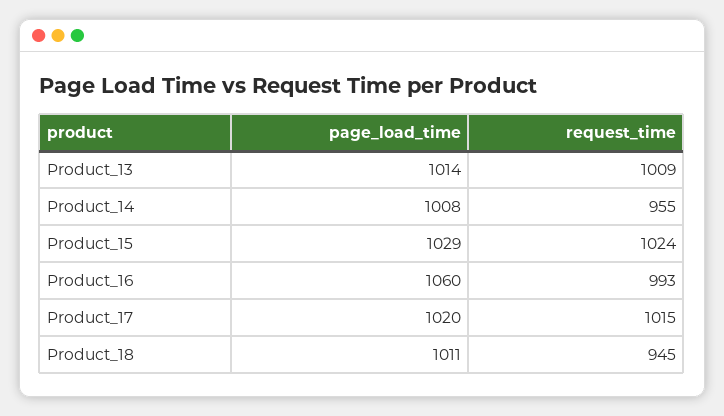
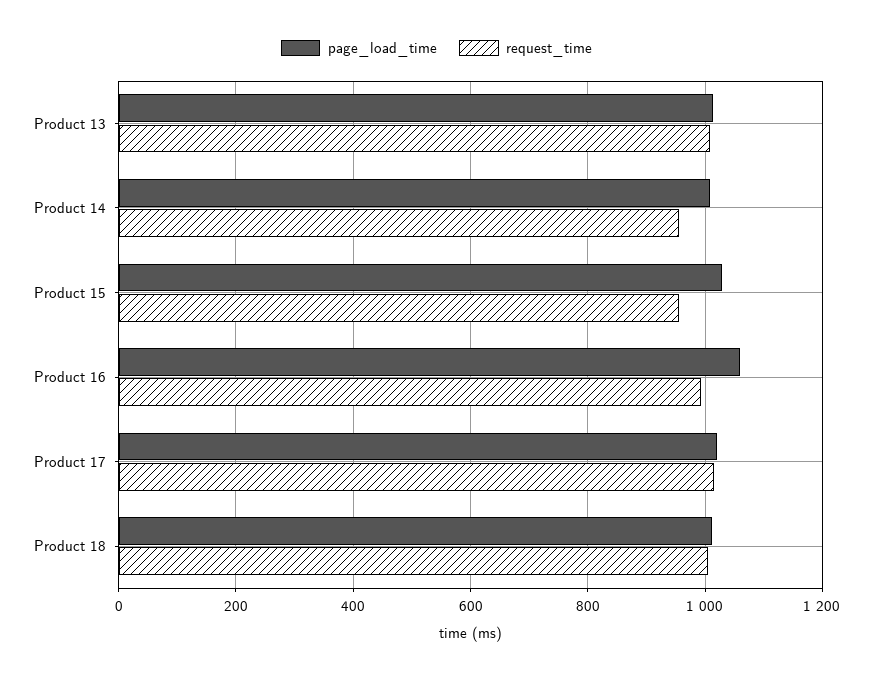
  {
    "page_load_time": {
      "Product_13": 1014,
      "Product_14": 1008,
      "Product_15": 1029,
      "Product_16": 1060,
      "Product_17": 1020,
      "Product_18": 1011
    },
    "request_time": {
      "Product_13": 1009,
      "Product_14": 955,
-     "Product_15": 1024,
+     "Product_15": 960,
      "Product_16": 993,
      "Product_17": 1015,
-     "Product_18": 945
+     "Product_18": 1000
    }
  }

